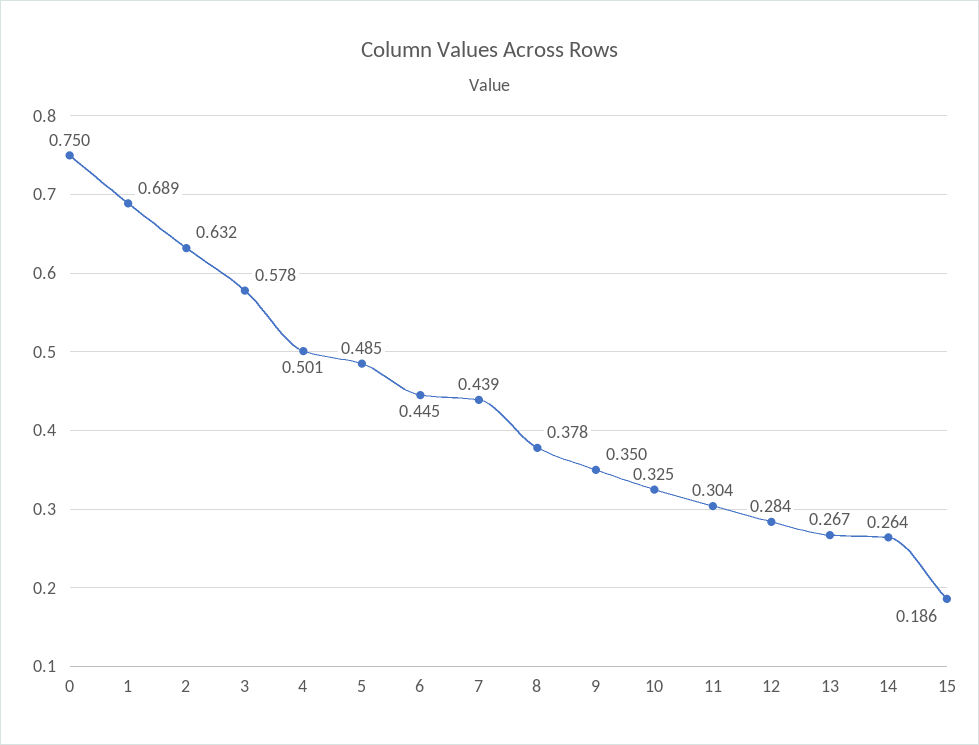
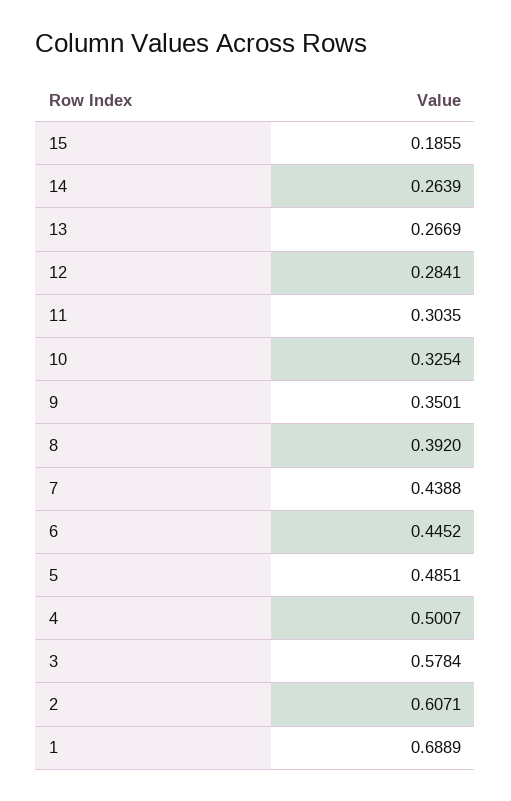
  {
-   "0": 0.75,
    "1": 0.6889,
-   "2": 0.632,
+   "2": 0.6071,
    "3": 0.5784,
    "4": 0.5007,
    "5": 0.4851,
    "6": 0.4452,
    "7": 0.4388,
-   "8": 0.378,
+   "8": 0.392,
    "9": 0.3501,
    "10": 0.3254,
    "11": 0.3035,
    "12": 0.2841,
    "13": 0.2669,
    "14": 0.2639,
    "15": 0.1855
  }

